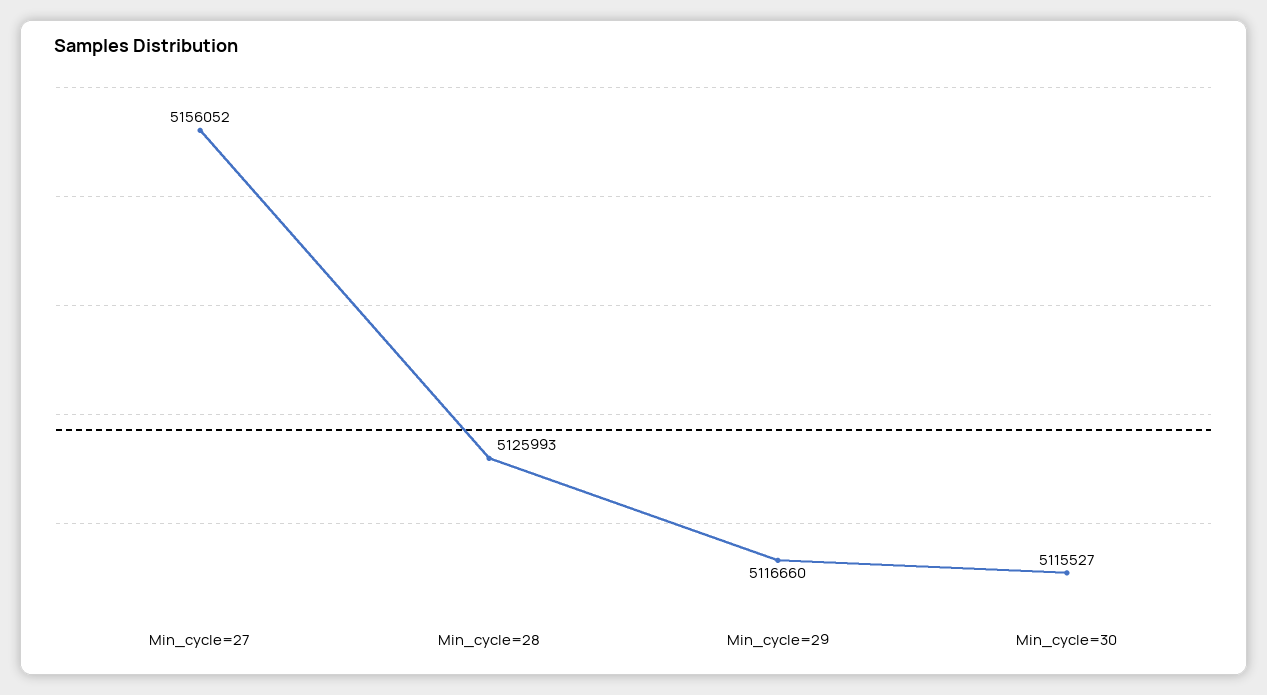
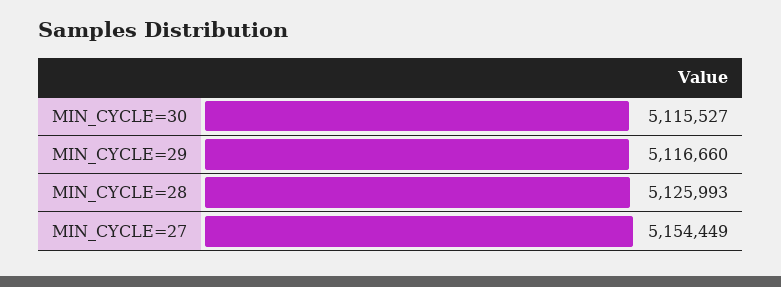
  {
-   "Min_cycle=27": 5156052,
+   "Min_cycle=27": 5154449,
    "Min_cycle=28": 5125993,
    "Min_cycle=29": 5116660,
    "Min_cycle=30": 5115527
  }

